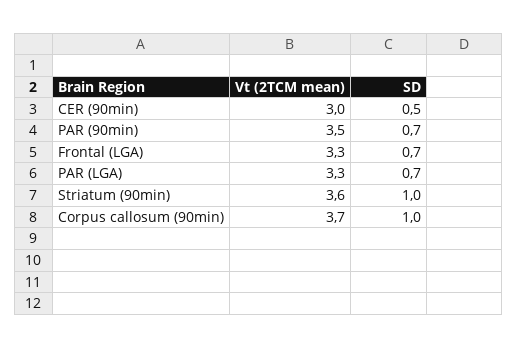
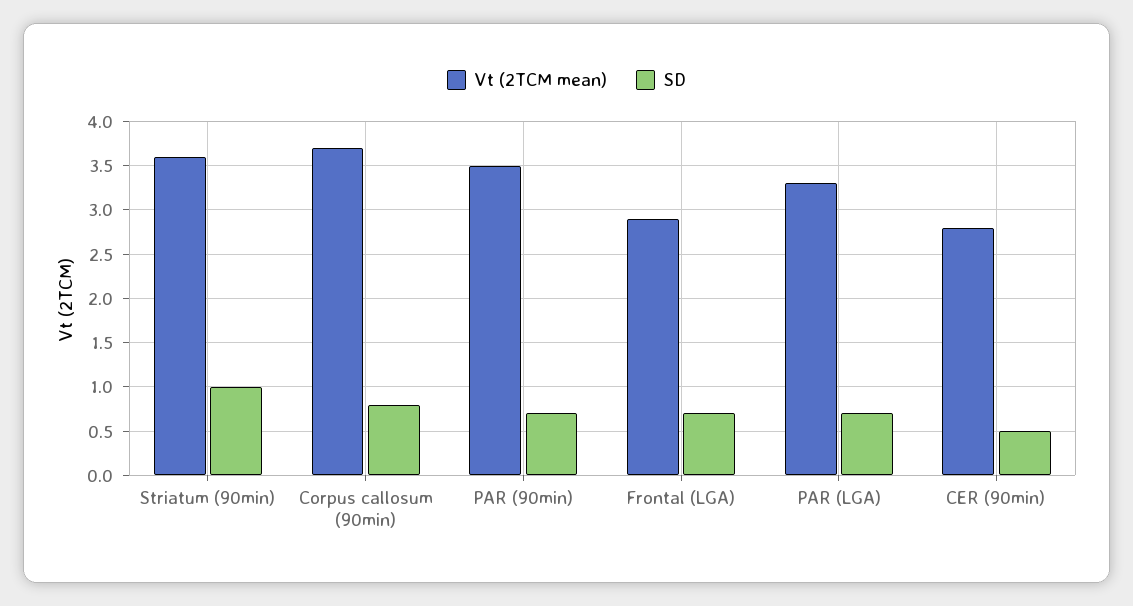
  {
    "Vt (2TCM mean)": {
-     "CER (90min)": 3,
+     "CER (90min)": 2.8,
      "PAR (90min)": 3.5,
-     "Frontal (LGA)": 3.3,
+     "Frontal (LGA)": 2.9,
      "PAR (LGA)": 3.3,
      "Striatum (90min)": 3.6,
      "Corpus callosum (90min)": 3.7
    },
    "SD": {
      "CER (90min)": 0.5,
      "PAR (90min)": 0.7,
      "Frontal (LGA)": 0.7,
      "PAR (LGA)": 0.7,
      "Striatum (90min)": 1,
-     "Corpus callosum (90min)": 1
+     "Corpus callosum (90min)": 0.8
    }
  }

